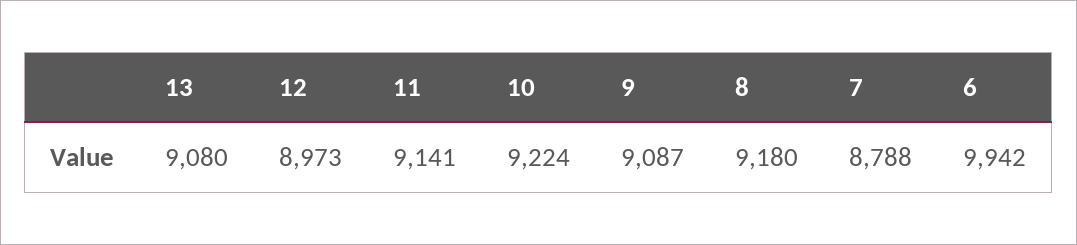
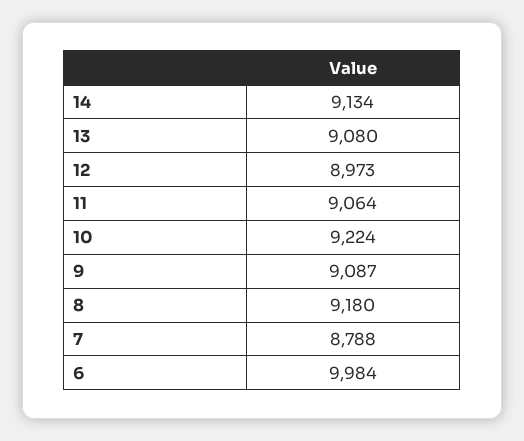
  {
    "13": 9080,
    "12": 8973,
-   "11": 9141,
+   "11": 9064,
    "10": 9224,
    "9": 9087,
    "8": 9180,
    "7": 8788,
-   "6": 9942
+   "6": 9984,
+   "14": 9134
  }

